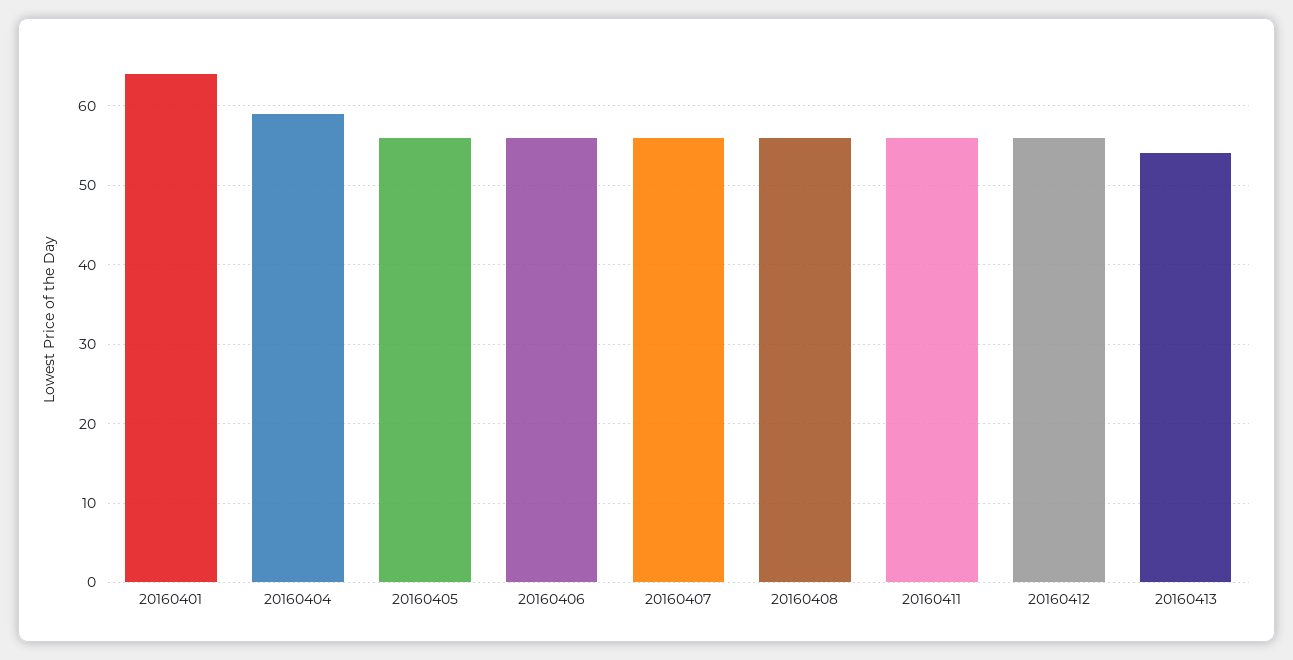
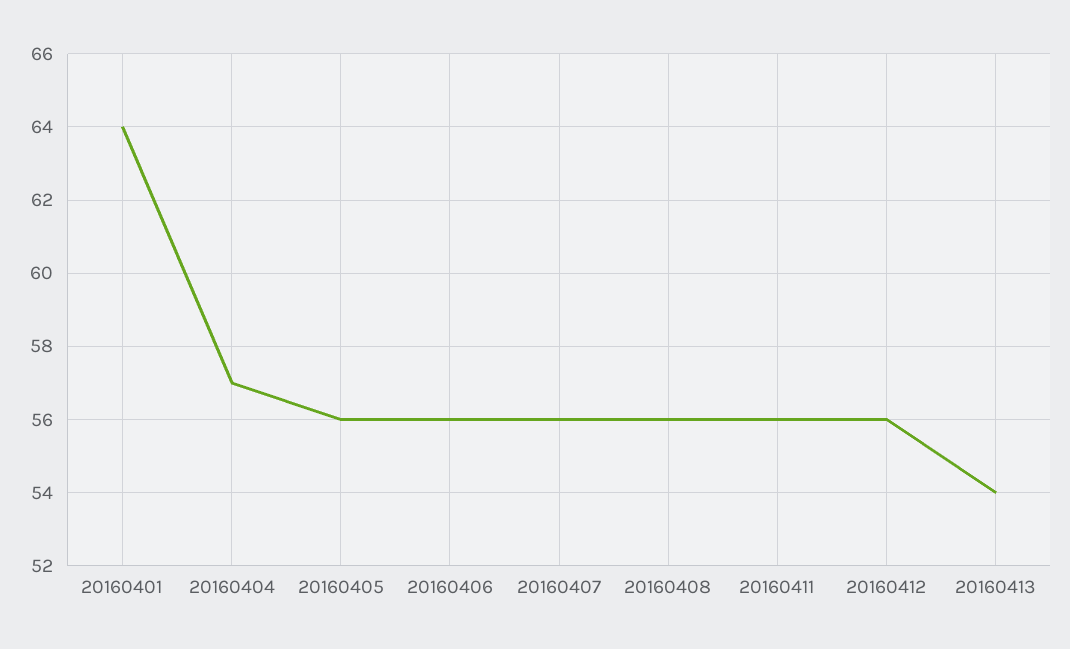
  {
    "20160401": 64,
-   "20160404": 59,
+   "20160404": 57,
    "20160405": 56,
    "20160406": 56,
    "20160407": 56,
    "20160408": 56,
    "20160411": 56,
    "20160412": 56,
    "20160413": 54
  }

